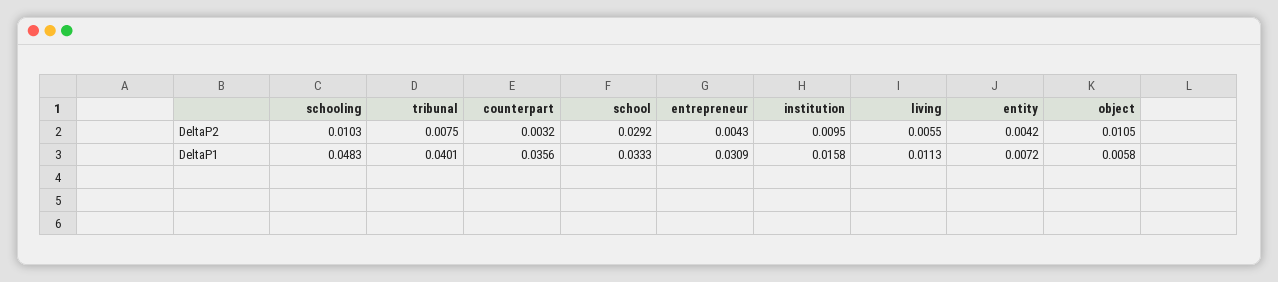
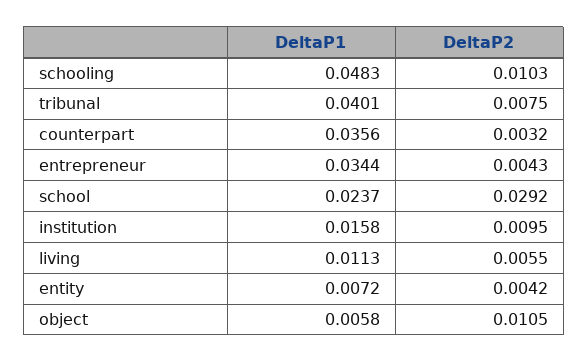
  {
    "schooling": {
      "DeltaP2": 0.0103,
      "DeltaP1": 0.0483
    },
    "tribunal": {
      "DeltaP2": 0.0075,
      "DeltaP1": 0.0401
    },
    "counterpart": {
      "DeltaP2": 0.0032,
      "DeltaP1": 0.0356
    },
    "school": {
      "DeltaP2": 0.0292,
-     "DeltaP1": 0.0333
+     "DeltaP1": 0.0237
    },
    "entrepreneur": {
      "DeltaP2": 0.0043,
-     "DeltaP1": 0.0309
+     "DeltaP1": 0.0344
    },
    "institution": {
      "DeltaP2": 0.0095,
      "DeltaP1": 0.0158
    },
    "living": {
      "DeltaP2": 0.0055,
      "DeltaP1": 0.0113
    },
    "entity": {
      "DeltaP2": 0.0042,
      "DeltaP1": 0.0072
    },
    "object": {
      "DeltaP2": 0.0105,
      "DeltaP1": 0.0058
    }
  }

